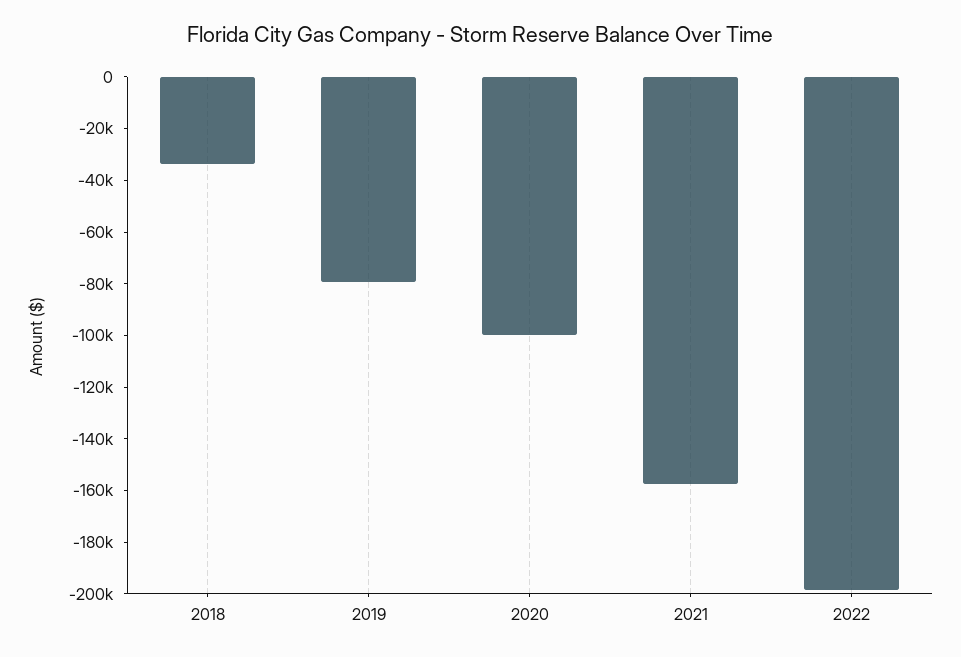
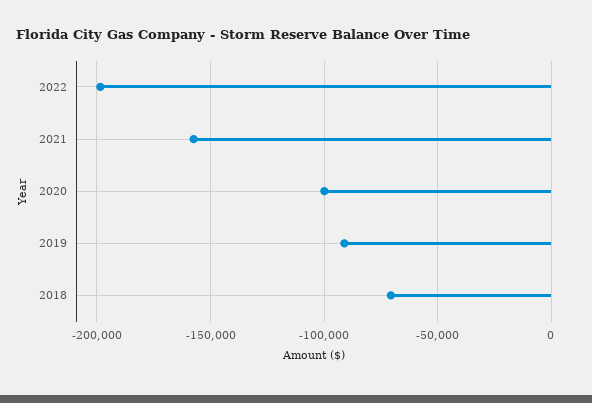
  {
-   "2018": -35000,
+   "2018": -70000,
-   "2019": -80000,
+   "2019": -90000,
    "2020": -100000,
    "2021": -155000,
    "2022": -200000
  }

